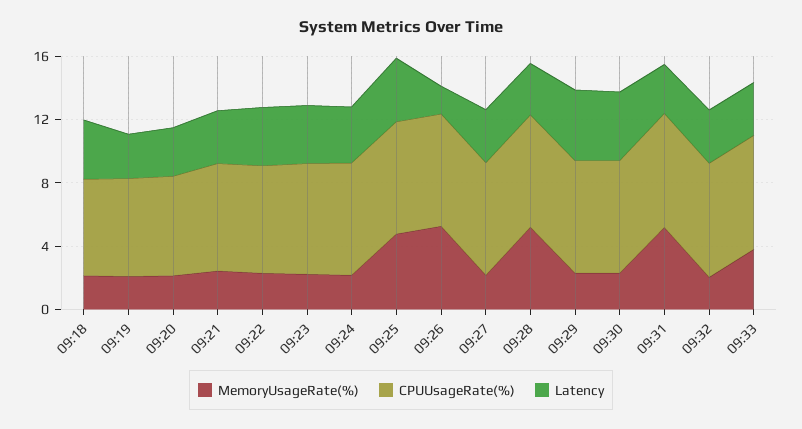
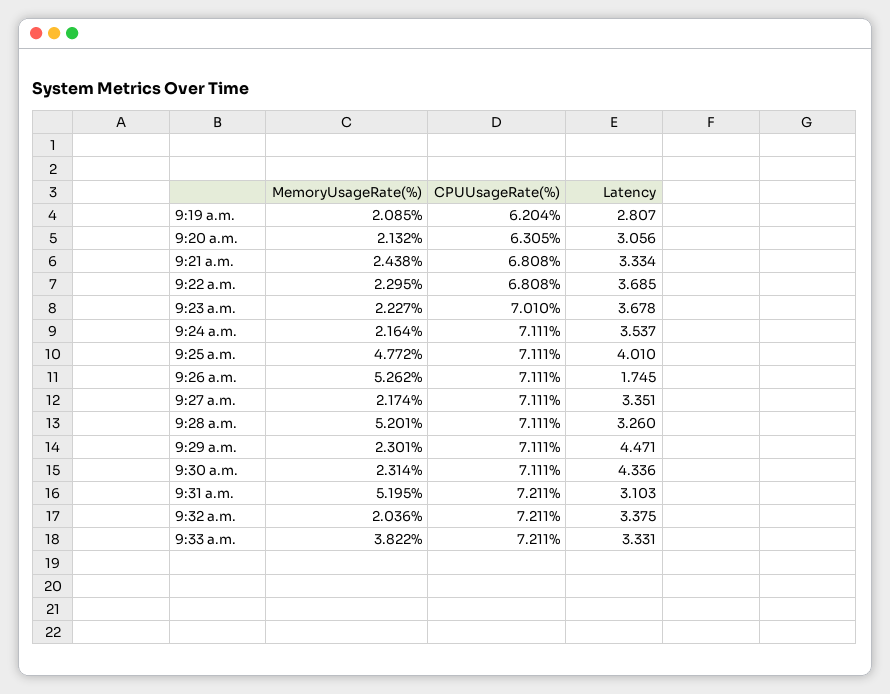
  {
    "MemoryUsageRate(%)": {
-     "09:18": 2,
      "09:19": 2.085,
      "09:20": 2.132,
      "09:21": 2.438,
      "09:22": 2.295,
      "09:23": 2.227,
      "09:24": 2.164,
      "09:25": 4.772,
      "09:26": 5.262,
      "09:27": 2.174,
      "09:28": 5.201,
      "09:29": 2.301,
      "09:30": 2.314,
      "09:31": 5.195,
      "09:32": 2.036,
      "09:33": 3.822
    },
    "CPUUsageRate(%)": {
-     "09:18": 6,
      "09:19": 6.204,
      "09:20": 6.305,
      "09:21": 6.808,
      "09:22": 6.808,
      "09:23": 7.01,
      "09:24": 7.111,
      "09:25": 7.111,
      "09:26": 7.111,
      "09:27": 7.111,
      "09:28": 7.111,
      "09:29": 7.111,
      "09:30": 7.111,
      "09:31": 7.211,
      "09:32": 7.211,
      "09:33": 7.211
    },
    "Latency": {
-     "09:18": 4,
      "09:19": 2.807,
      "09:20": 3.056,
      "09:21": 3.334,
      "09:22": 3.685,
      "09:23": 3.678,
      "09:24": 3.537,
      "09:25": 4.01,
      "09:26": 1.745,
      "09:27": 3.351,
      "09:28": 3.26,
      "09:29": 4.471,
      "09:30": 4.336,
      "09:31": 3.103,
      "09:32": 3.375,
      "09:33": 3.331
    }
  }

